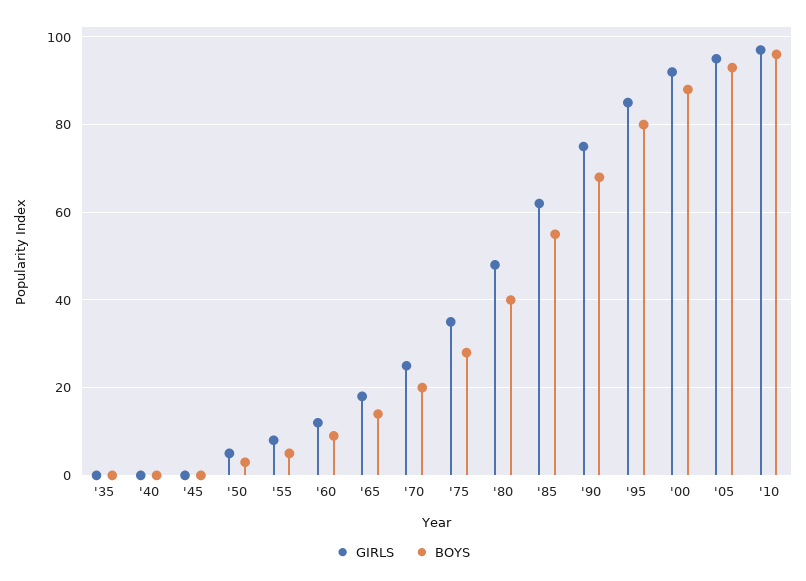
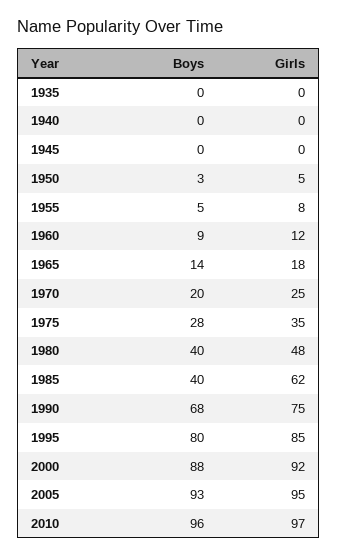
  {
    "GIRLS": {
      "'35": 0,
      "'40": 0,
      "'45": 0,
      "'50": 5,
      "'55": 8,
      "'60": 12,
      "'65": 18,
      "'70": 25,
      "'75": 35,
      "'80": 48,
      "'85": 62,
      "'90": 75,
      "'95": 85,
      "'00": 92,
      "'05": 95,
      "'10": 97
    },
    "BOYS": {
      "'35": 0,
      "'40": 0,
      "'45": 0,
      "'50": 3,
      "'55": 5,
      "'60": 9,
      "'65": 14,
      "'70": 20,
      "'75": 28,
      "'80": 40,
-     "'85": 55,
+     "'85": 40,
      "'90": 68,
      "'95": 80,
      "'00": 88,
      "'05": 93,
      "'10": 96
    }
  }

